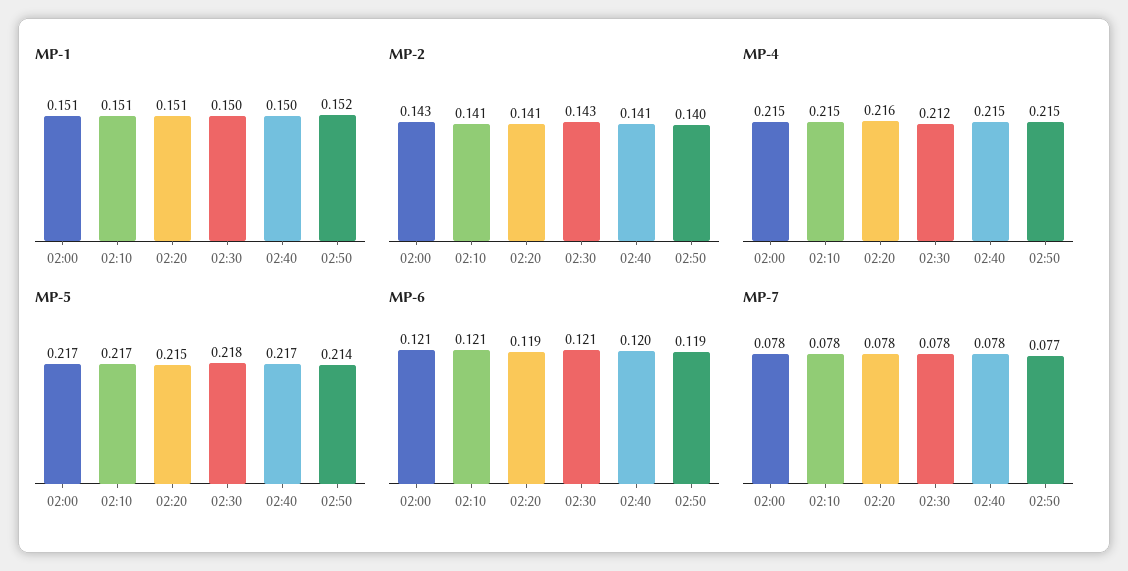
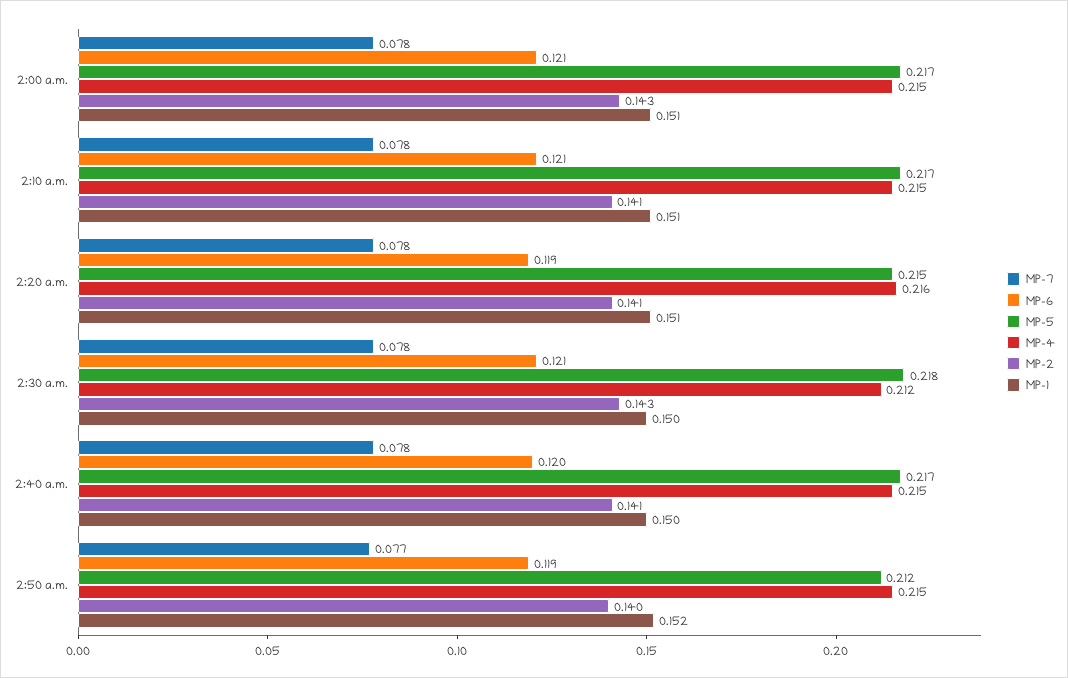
  {
    "MP-1": {
      "02:00": 0.151,
      "02:10": 0.151,
      "02:20": 0.151,
      "02:30": 0.15,
      "02:40": 0.15,
      "02:50": 0.152
    },
    "MP-2": {
      "02:00": 0.143,
      "02:10": 0.141,
      "02:20": 0.141,
      "02:30": 0.143,
      "02:40": 0.141,
      "02:50": 0.14
    },
    "MP-4": {
      "02:00": 0.215,
      "02:10": 0.215,
      "02:20": 0.216,
      "02:30": 0.212,
      "02:40": 0.215,
      "02:50": 0.215
    },
    "MP-5": {
      "02:00": 0.217,
      "02:10": 0.217,
      "02:20": 0.215,
      "02:30": 0.218,
      "02:40": 0.217,
-     "02:50": 0.214
+     "02:50": 0.212
    },
    "MP-6": {
      "02:00": 0.121,
      "02:10": 0.121,
      "02:20": 0.119,
      "02:30": 0.121,
      "02:40": 0.12,
      "02:50": 0.119
    },
    "MP-7": {
      "02:00": 0.078,
      "02:10": 0.078,
      "02:20": 0.078,
      "02:30": 0.078,
      "02:40": 0.078,
      "02:50": 0.077
    }
  }

